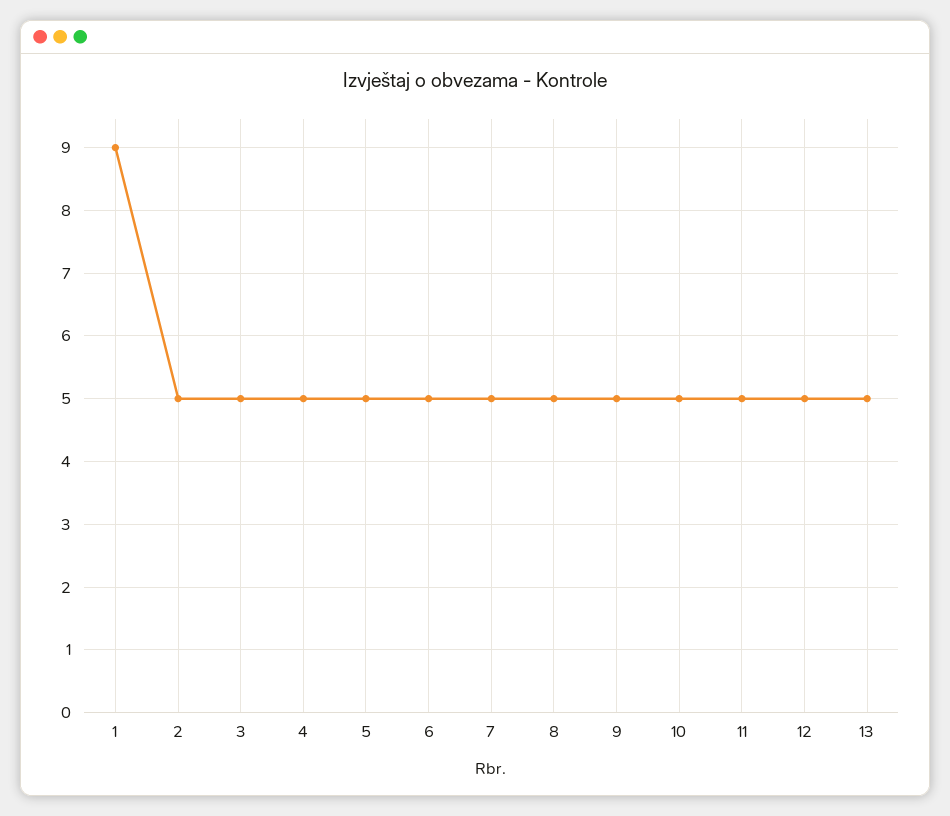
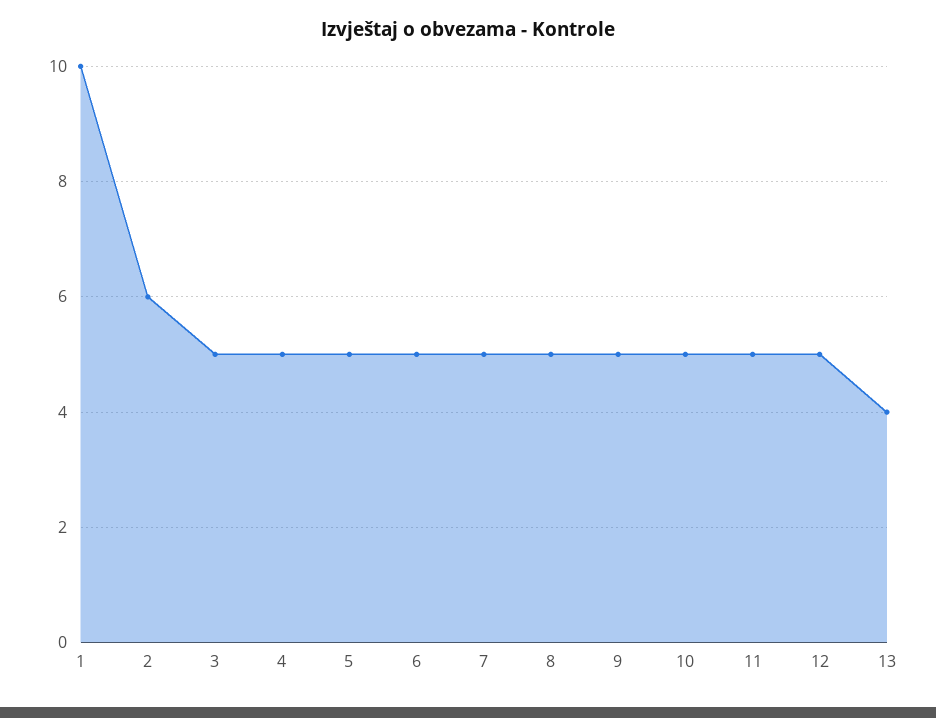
  {
-   "1": 9,
+   "1": 10,
-   "2": 5,
+   "2": 6,
    "3": 5,
    "4": 5,
    "5": 5,
    "6": 5,
    "7": 5,
    "8": 5,
    "9": 5,
    "10": 5,
    "11": 5,
    "12": 5,
-   "13": 5
+   "13": 4
  }

